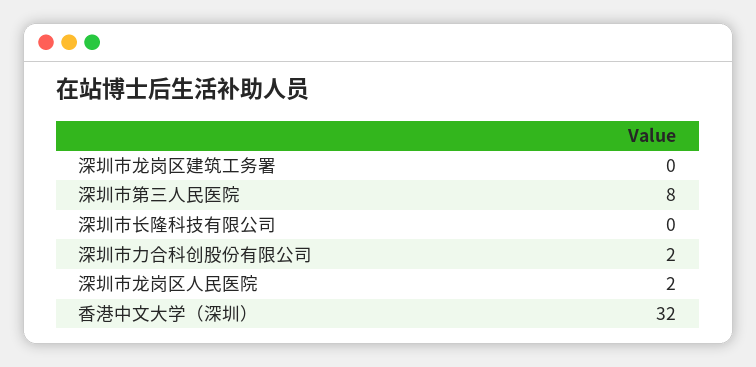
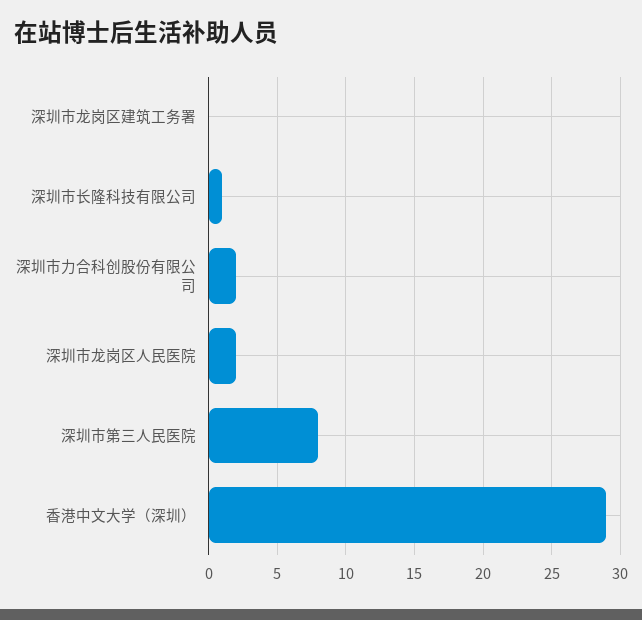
  {
    "深圳市龙岗区建筑工务署": 0,
    "深圳市第三人民医院": 8,
-   "深圳市长隆科技有限公司": 0,
+   "深圳市长隆科技有限公司": 1,
    "深圳市力合科创股份有限公司": 2,
    "深圳市龙岗区人民医院": 2,
-   "香港中文大学（深圳）": 32
+   "香港中文大学（深圳）": 29
  }

